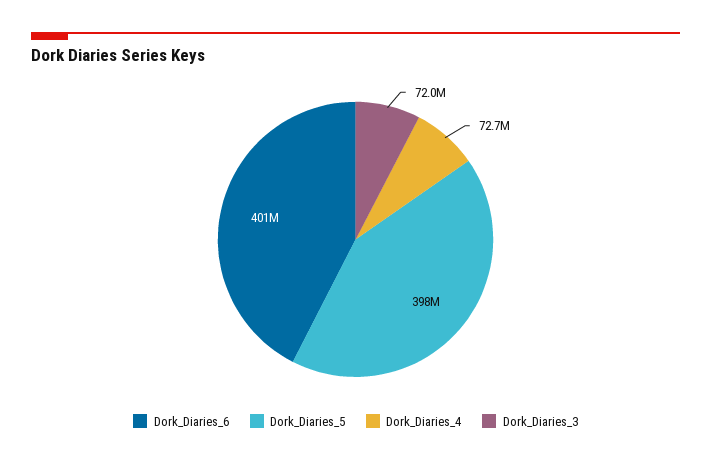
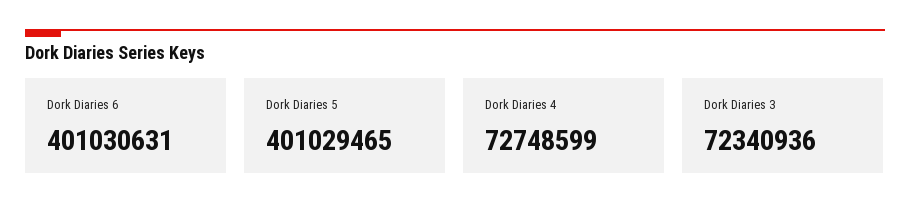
  {
    "Dork_Diaries_6": 401030631,
-   "Dork_Diaries_5": 398000000,
+   "Dork_Diaries_5": 401029465,
    "Dork_Diaries_4": 72748599,
-   "Dork_Diaries_3": 72000000
+   "Dork_Diaries_3": 72340936
  }

